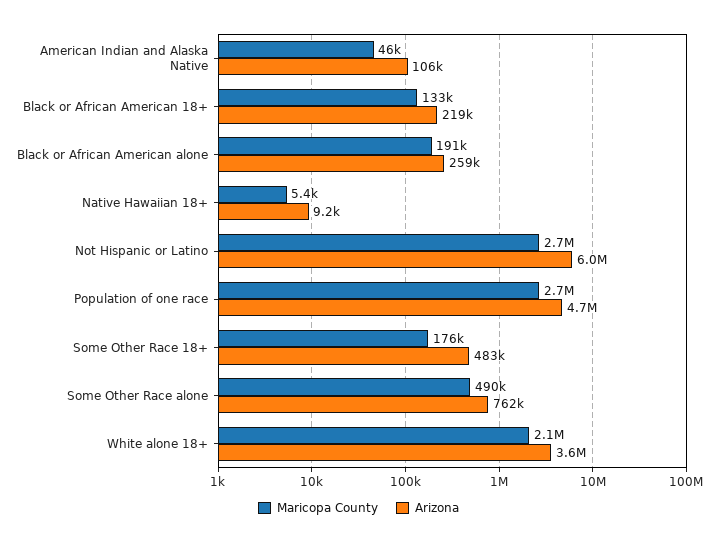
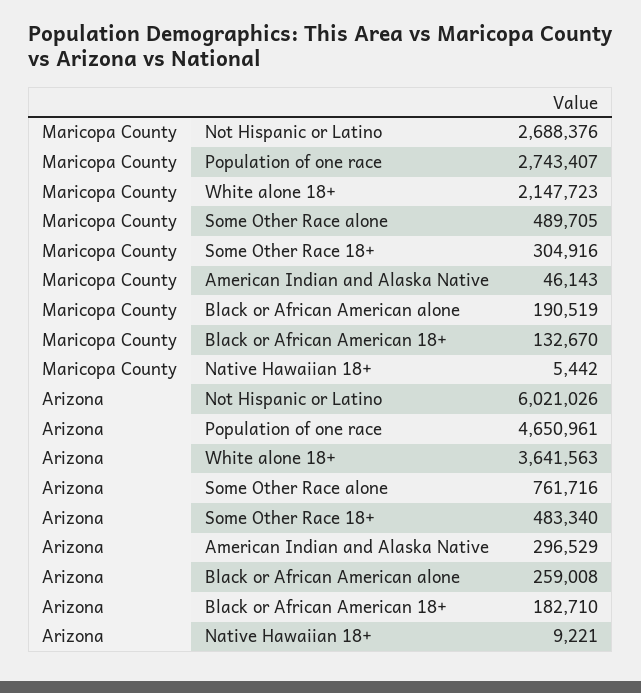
  {
    "Maricopa County": {
      "American Indian and Alaska Native": 46143,
      "Black or African American 18+": 132670,
      "Black or African American alone": 190519,
      "Native Hawaiian 18+": 5442,
      "Not Hispanic or Latino": 2688376,
      "Population of one race": 2743407,
-     "Some Other Race 18+": 176000,
+     "Some Other Race 18+": 304916,
      "Some Other Race alone": 489705,
      "White alone 18+": 2147723
    },
    "Arizona": {
-     "American Indian and Alaska Native": 106000,
+     "American Indian and Alaska Native": 296529,
-     "Black or African American 18+": 219000,
+     "Black or African American 18+": 182710,
      "Black or African American alone": 259008,
      "Native Hawaiian 18+": 9221,
      "Not Hispanic or Latino": 6021026,
      "Population of one race": 4650961,
      "Some Other Race 18+": 483340,
      "Some Other Race alone": 761716,
      "White alone 18+": 3641563
    }
  }

